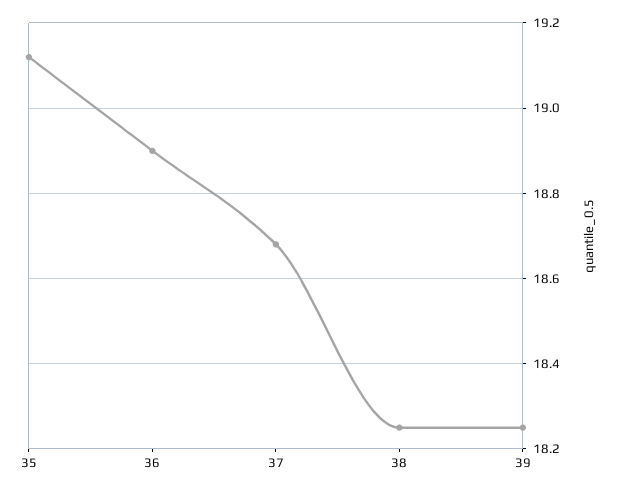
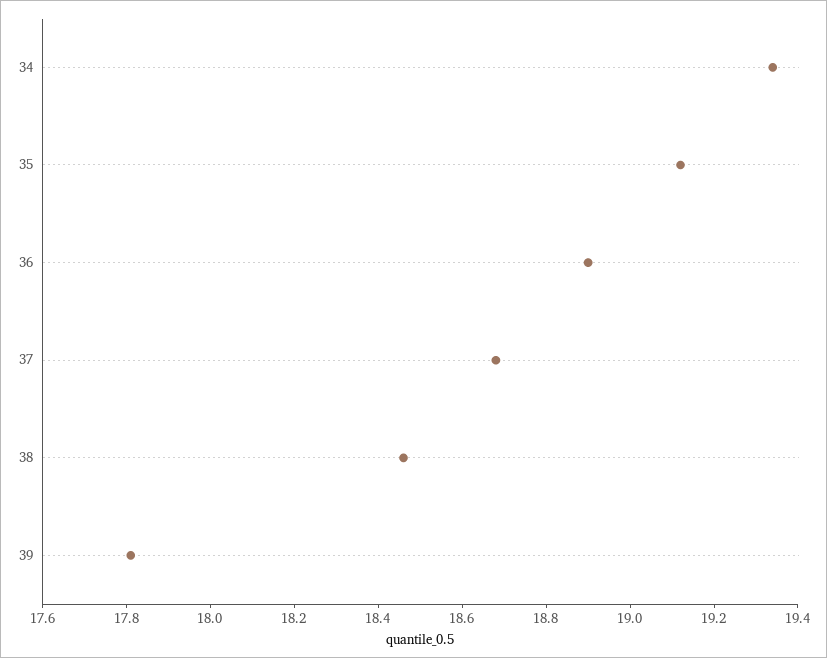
  {
    "35": 19.1,
    "36": 18.9,
    "37": 18.7,
-   "38": 18.25,
+   "38": 18.45,
-   "39": 18.25
+   "39": 17.8,
+   "34": 19.35
  }

